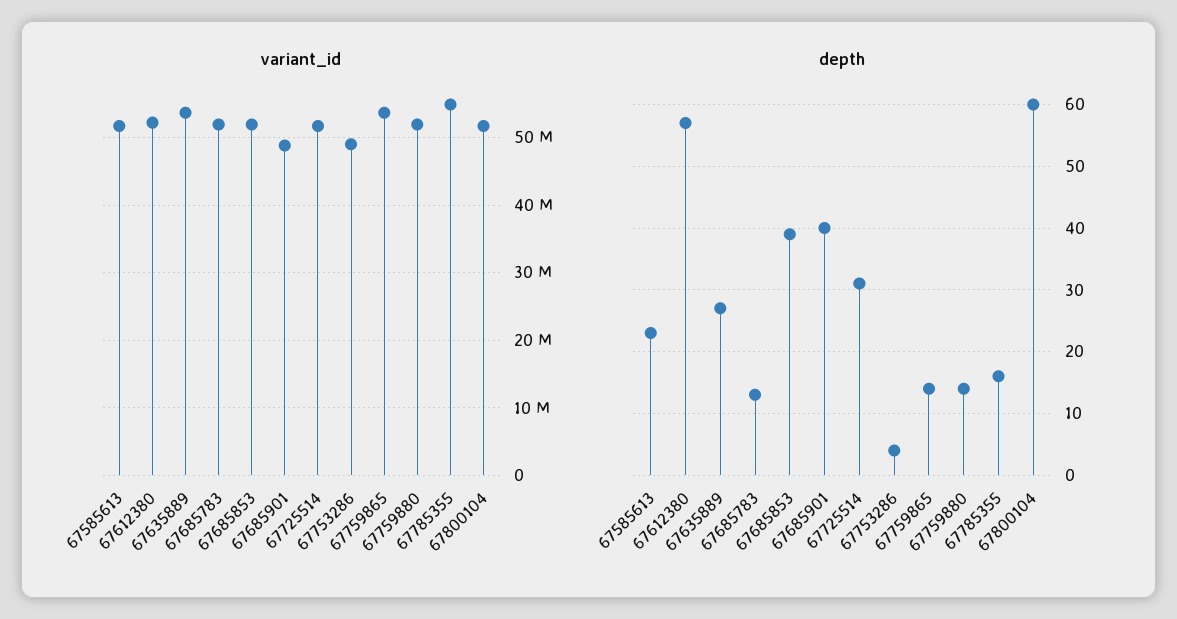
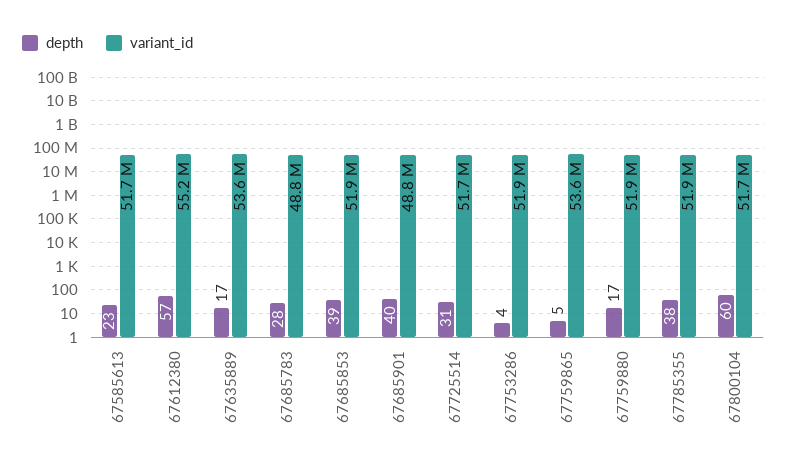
  {
    "variant_id": {
      "67585613": 51700000,
-     "67612380": 52000000,
+     "67612380": 55200000,
      "67635889": 53600000,
-     "67685783": 52000000,
+     "67685783": 48800000,
      "67685853": 51900000,
      "67685901": 48800000,
      "67725514": 51700000,
-     "67753286": 49000000,
+     "67753286": 51900000,
      "67759865": 53600000,
      "67759880": 51900000,
-     "67785355": 55000000,
+     "67785355": 51900000,
      "67800104": 51700000
    },
    "depth": {
      "67585613": 23,
      "67612380": 57,
-     "67635889": 27,
+     "67635889": 17,
-     "67685783": 13,
+     "67685783": 28,
      "67685853": 39,
      "67685901": 40,
      "67725514": 31,
      "67753286": 4,
-     "67759865": 14,
+     "67759865": 5,
-     "67759880": 14,
+     "67759880": 17,
-     "67785355": 16,
+     "67785355": 38,
      "67800104": 60
    }
  }

